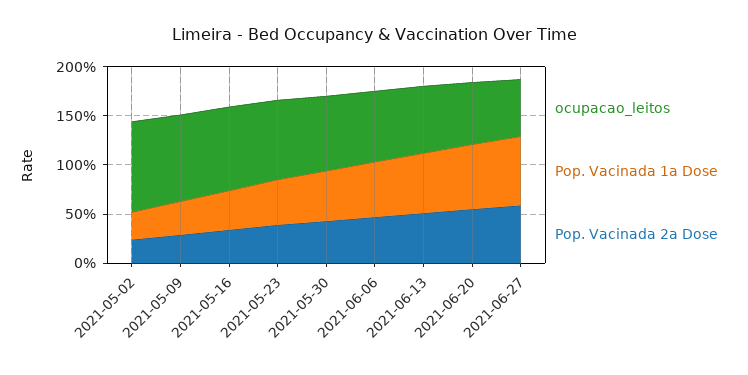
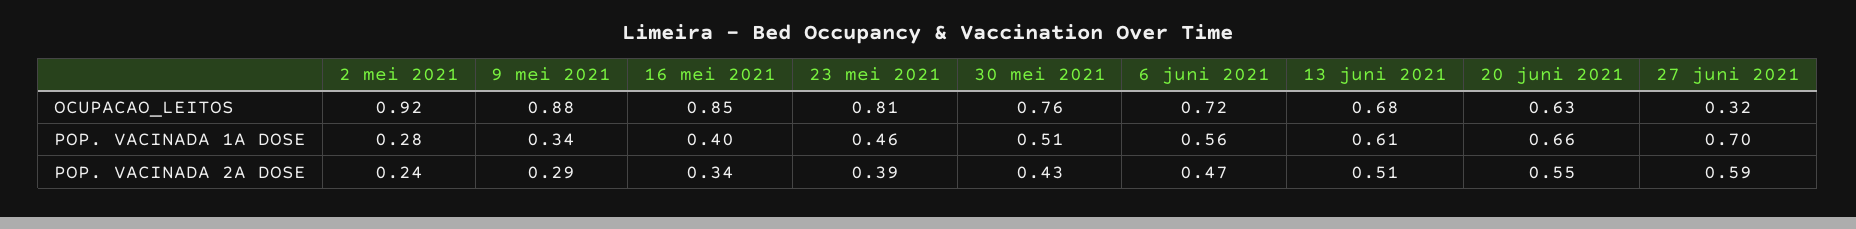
  {
    "ocupacao_leitos": {
      "2021-05-02": 0.92,
      "2021-05-09": 0.88,
      "2021-05-16": 0.85,
      "2021-05-23": 0.81,
      "2021-05-30": 0.76,
      "2021-06-06": 0.72,
      "2021-06-13": 0.68,
      "2021-06-20": 0.63,
-     "2021-06-27": 0.6
+     "2021-06-27": 0.32
    },
    "Pop. Vacinada 1a Dose": {
      "2021-05-02": 0.28,
      "2021-05-09": 0.34,
      "2021-05-16": 0.4,
      "2021-05-23": 0.46,
      "2021-05-30": 0.51,
      "2021-06-06": 0.56,
      "2021-06-13": 0.61,
      "2021-06-20": 0.66,
      "2021-06-27": 0.7
    },
    "Pop. Vacinada 2a Dose": {
      "2021-05-02": 0.24,
      "2021-05-09": 0.29,
      "2021-05-16": 0.34,
      "2021-05-23": 0.39,
      "2021-05-30": 0.43,
      "2021-06-06": 0.47,
      "2021-06-13": 0.51,
      "2021-06-20": 0.55,
      "2021-06-27": 0.59
    }
  }

